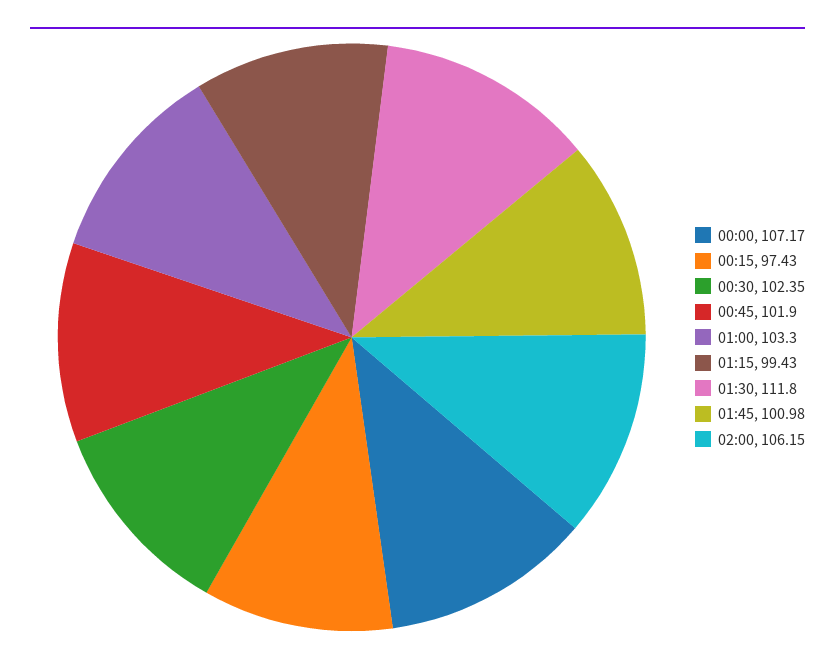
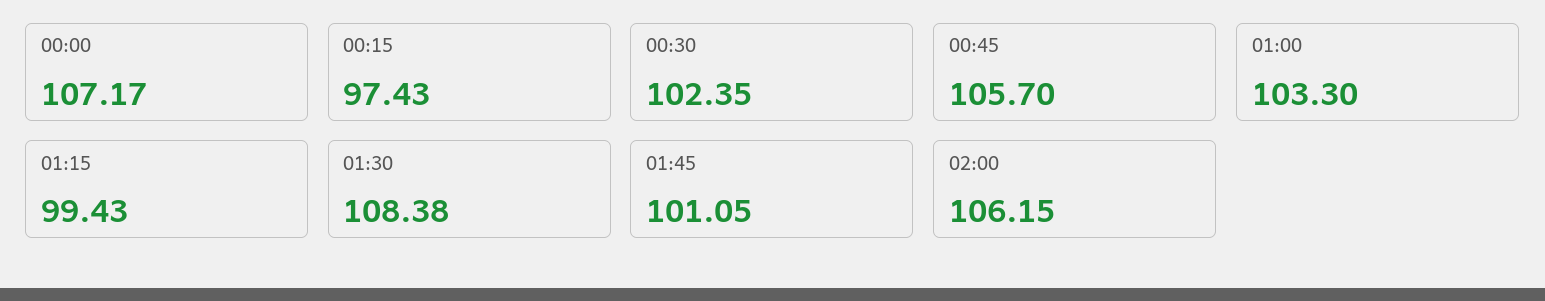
  {
    "00:00": 107.17,
    "00:15": 97.43,
    "00:30": 102.35,
-   "00:45": 101.9,
+   "00:45": 105.7,
    "01:00": 103.3,
    "01:15": 99.43,
-   "01:30": 111.8,
+   "01:30": 108.38,
-   "01:45": 100.98,
+   "01:45": 101.05,
    "02:00": 106.15
  }

